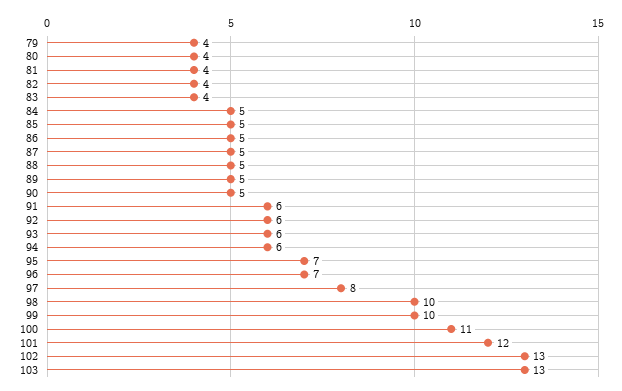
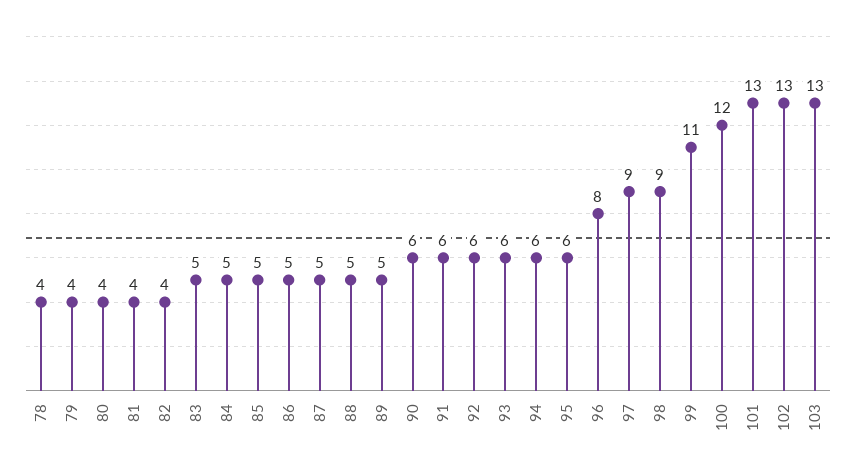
  {
    "79": 4,
    "80": 4,
    "81": 4,
    "82": 4,
-   "83": 4,
+   "83": 5,
    "84": 5,
    "85": 5,
    "86": 5,
    "87": 5,
    "88": 5,
    "89": 5,
-   "90": 5,
+   "90": 6,
    "91": 6,
    "92": 6,
    "93": 6,
    "94": 6,
-   "95": 7,
+   "95": 6,
-   "96": 7,
+   "96": 8,
-   "97": 8,
+   "97": 9,
-   "98": 10,
+   "98": 9,
-   "99": 10,
+   "99": 11,
-   "100": 11,
+   "100": 12,
-   "101": 12,
+   "101": 13,
    "102": 13,
-   "103": 13
+   "103": 13,
+   "78": 4
  }

